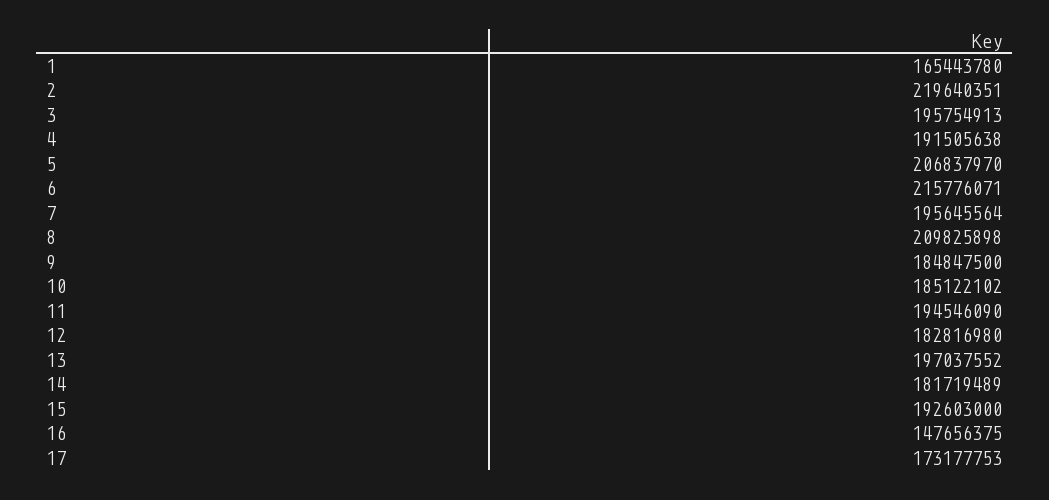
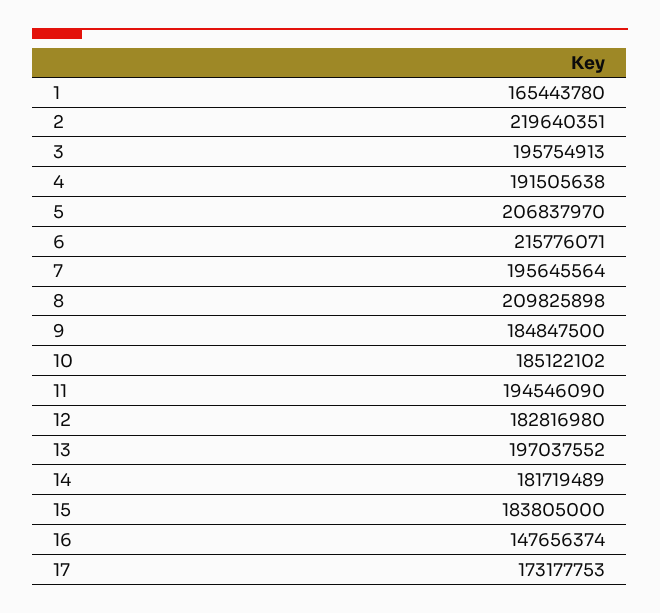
  {
    "1": 165443780,
    "2": 219640351,
    "3": 195754913,
    "4": 191505638,
    "5": 206837970,
    "6": 215776071,
    "7": 195645564,
    "8": 209825898,
    "9": 184847500,
    "10": 185122102,
    "11": 194546090,
    "12": 182816980,
    "13": 197037552,
    "14": 181719489,
-   "15": 192603000,
+   "15": 183805000,
-   "16": 147656375,
+   "16": 147656374,
    "17": 173177753
  }

